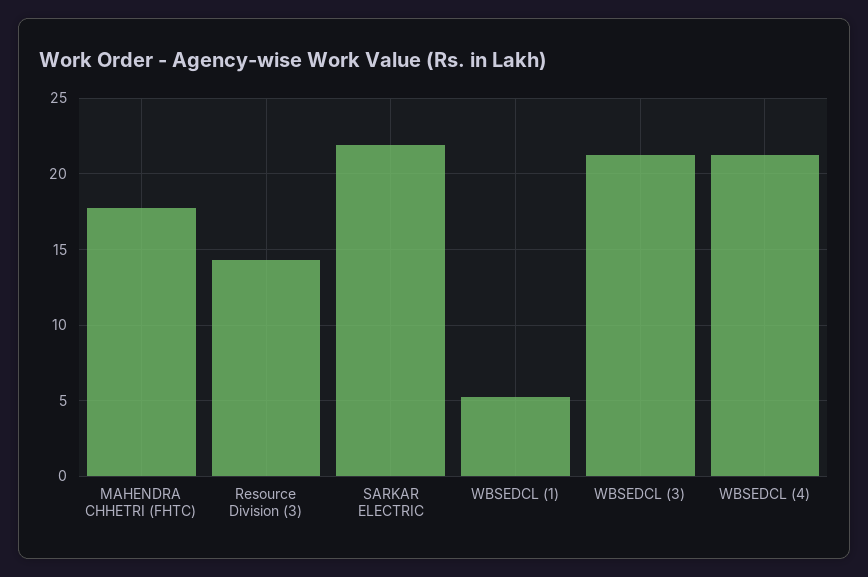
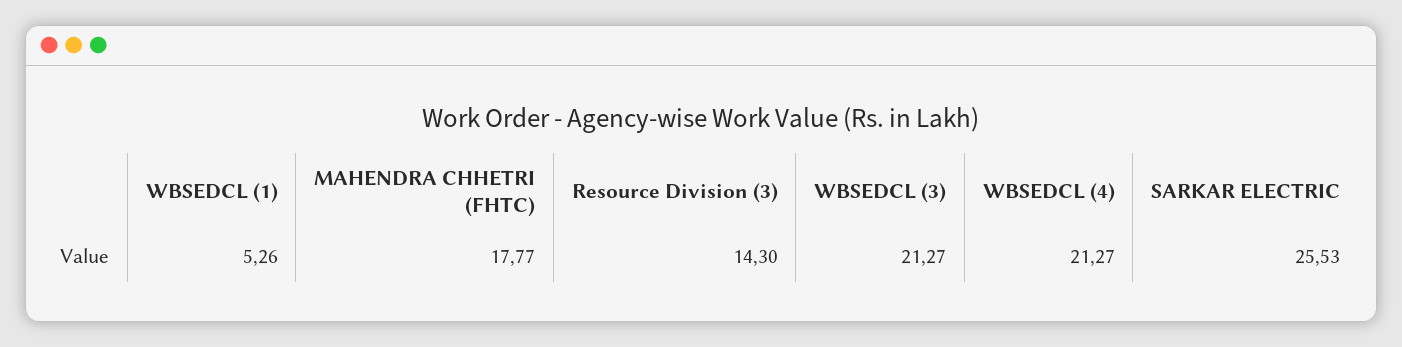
  {
    "MAHENDRA CHHETRI (FHTC)": 17.77,
    "Resource Division (3)": 14.3,
-   "SARKAR ELECTRIC": 22,
+   "SARKAR ELECTRIC": 25.53,
    "WBSEDCL (1)": 5.26,
    "WBSEDCL (3)": 21.27,
    "WBSEDCL (4)": 21.27
  }

